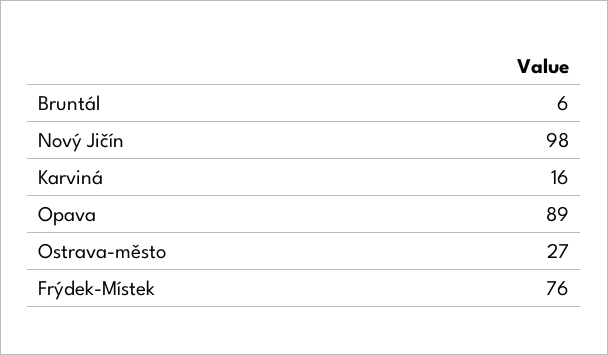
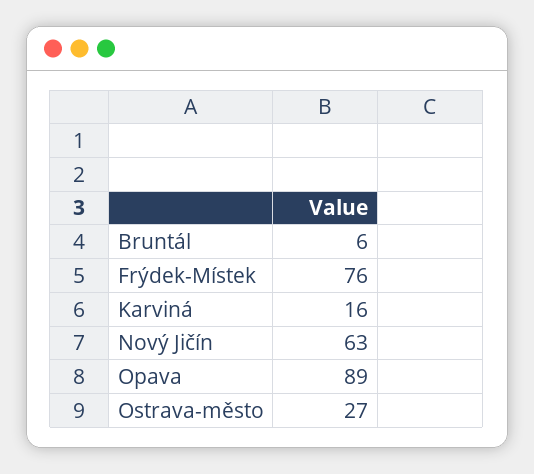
  {
    "Bruntál": 6,
-   "Nový Jičín": 98,
+   "Nový Jičín": 63,
    "Karviná": 16,
    "Opava": 89,
    "Ostrava-město": 27,
    "Frýdek-Místek": 76
  }

